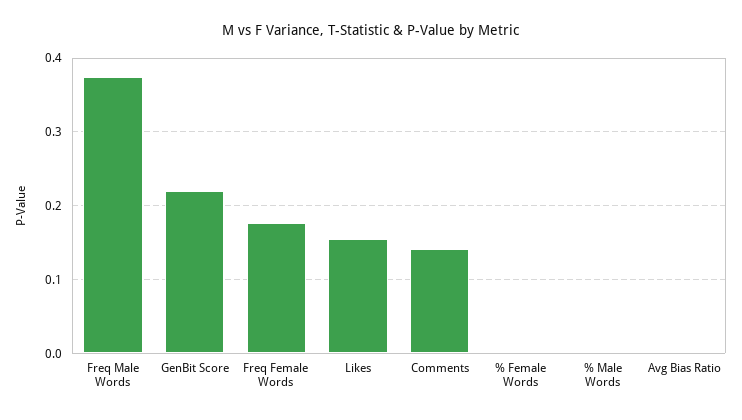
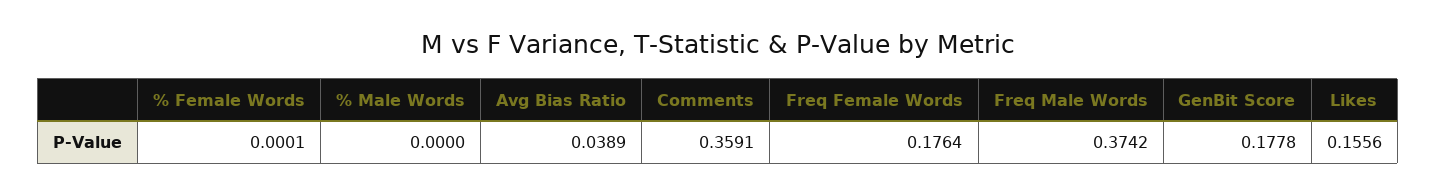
  {
    "Freq Male Words": 0.3742,
-   "GenBit Score": 0.22,
+   "GenBit Score": 0.1778,
    "Freq Female Words": 0.1764,
    "Likes": 0.1556,
-   "Comments": 0.14,
+   "Comments": 0.3591,
    "% Female Words": 0.0001,
    "% Male Words": 0,
-   "Avg Bias Ratio": 0
+   "Avg Bias Ratio": 0.0389
  }

